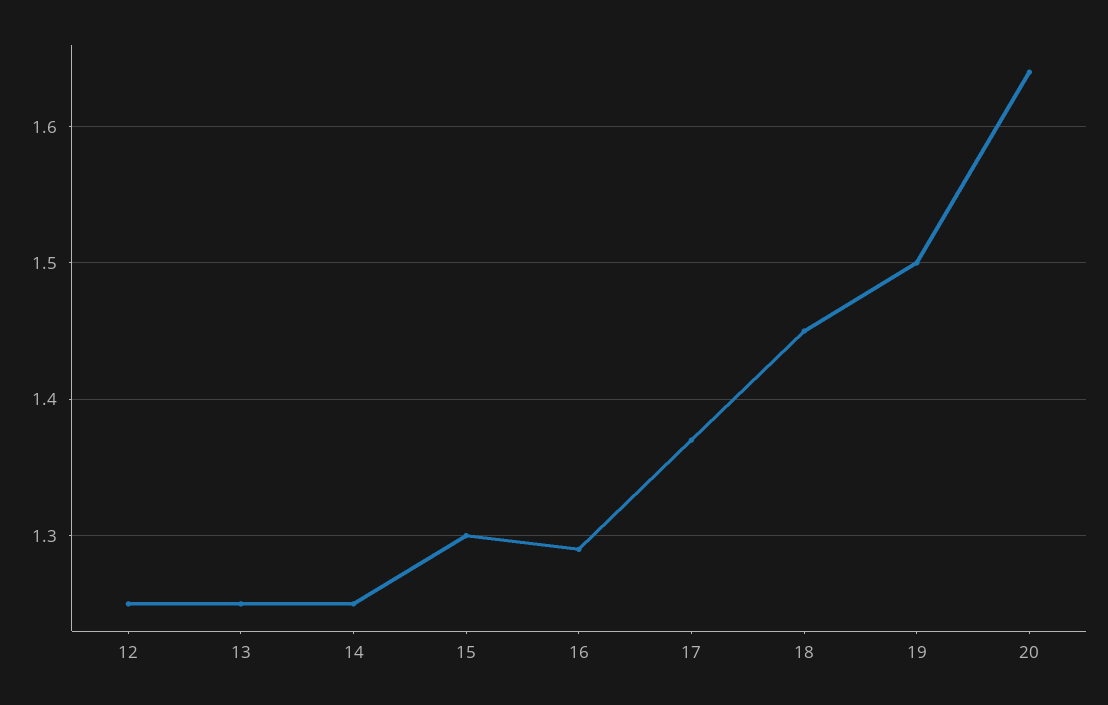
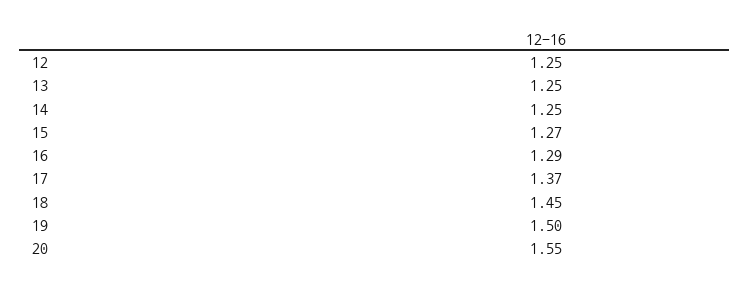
  {
    "12": 1.25,
    "13": 1.25,
    "14": 1.25,
-   "15": 1.3,
+   "15": 1.27,
    "16": 1.29,
    "17": 1.37,
    "18": 1.45,
    "19": 1.5,
-   "20": 1.64
+   "20": 1.55
  }

